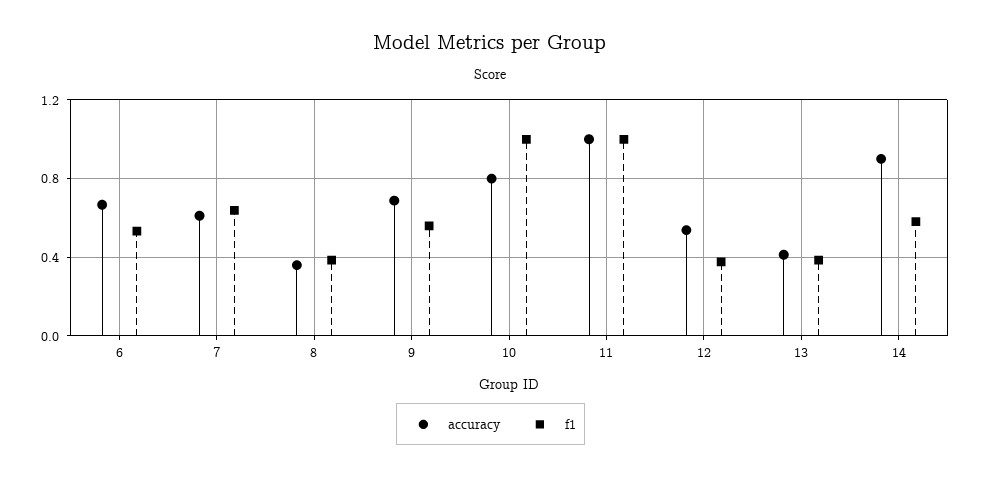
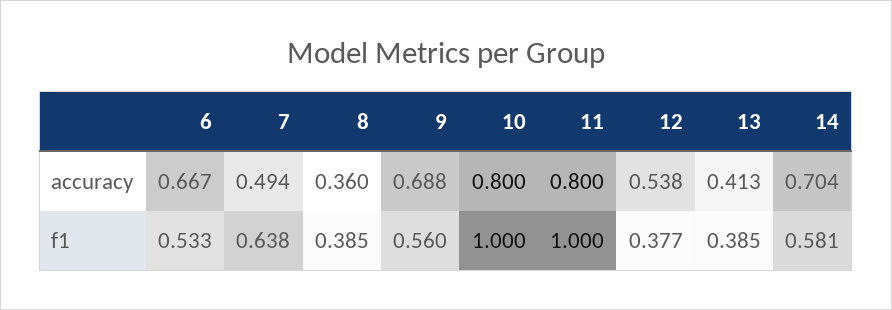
  {
    "accuracy": {
      "6": 0.667,
-     "7": 0.6,
+     "7": 0.494,
      "8": 0.36,
      "9": 0.688,
      "10": 0.8,
-     "11": 1,
+     "11": 0.8,
      "12": 0.538,
      "13": 0.413,
-     "14": 0.9
+     "14": 0.704
    },
    "f1": {
      "6": 0.533,
      "7": 0.638,
      "8": 0.385,
      "9": 0.56,
      "10": 1,
      "11": 1,
      "12": 0.377,
      "13": 0.385,
      "14": 0.581
    }
  }

